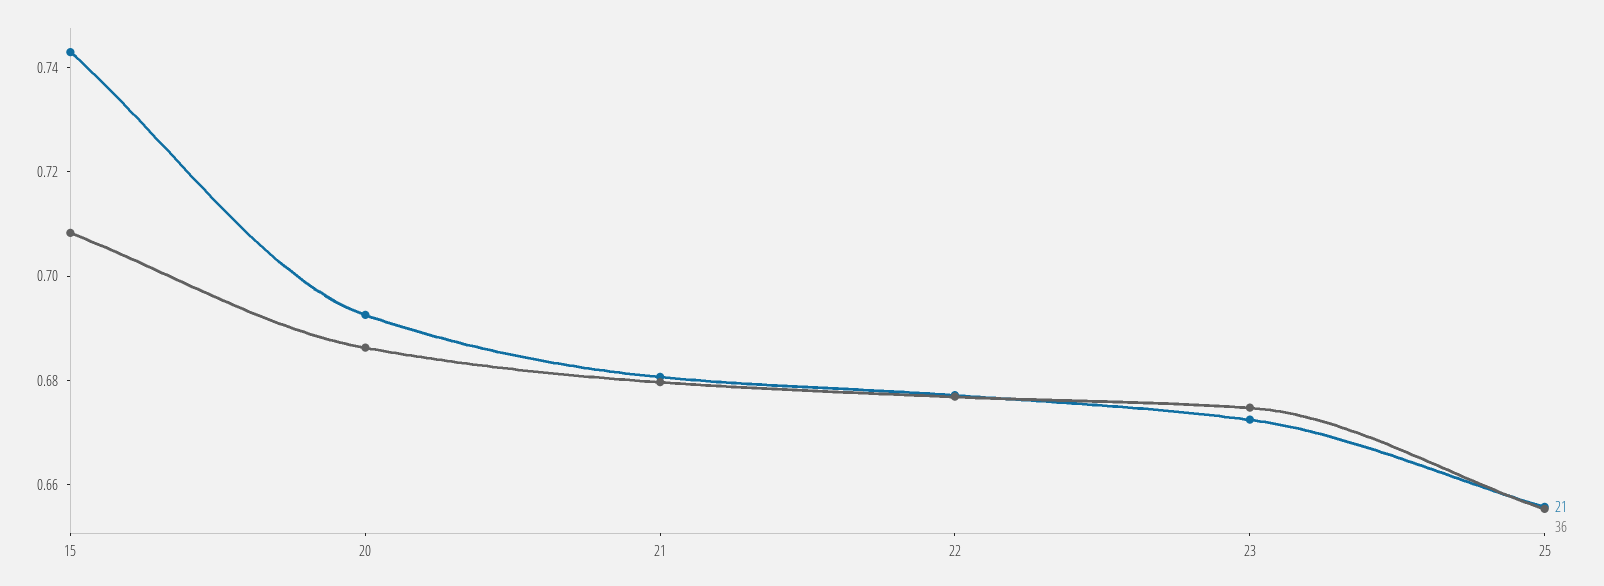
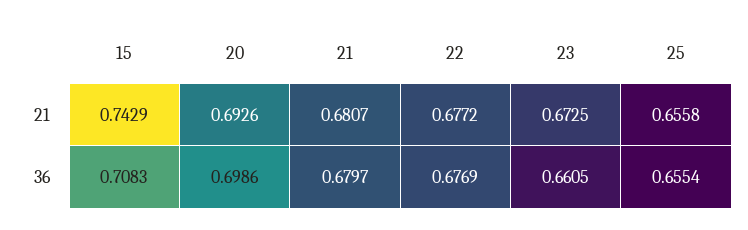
  {
    "21": {
      "15": 0.7429,
      "20": 0.6926,
      "21": 0.6807,
      "22": 0.6772,
      "23": 0.6725,
      "25": 0.6558
    },
    "36": {
      "15": 0.7083,
-     "20": 0.685,
+     "20": 0.6986,
      "21": 0.6797,
      "22": 0.6769,
-     "23": 0.675,
+     "23": 0.6605,
      "25": 0.6554
    }
  }

